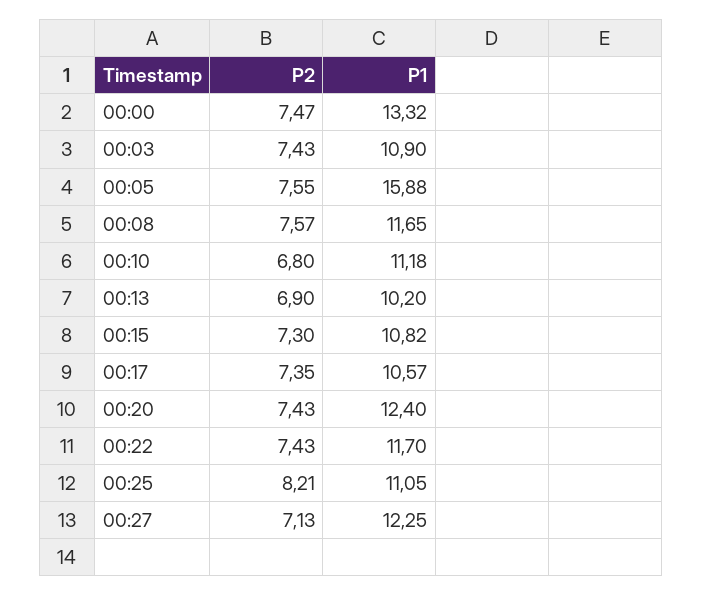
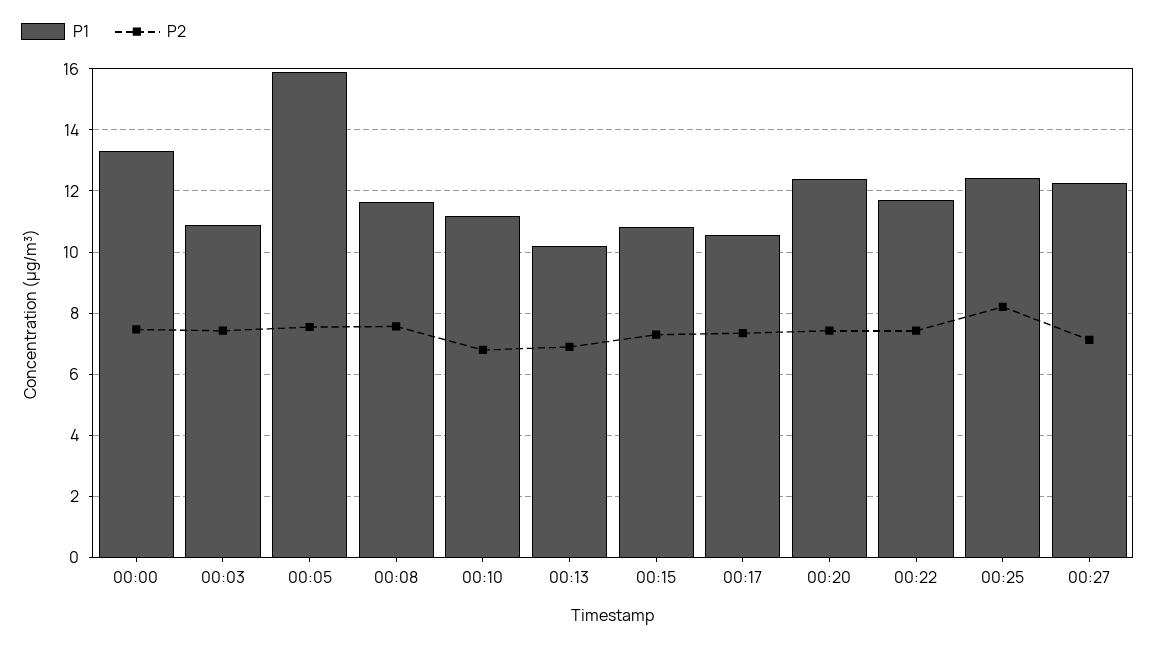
  {
    "P2": {
      "00:00": 7.47,
      "00:03": 7.43,
      "00:05": 7.55,
      "00:08": 7.57,
      "00:10": 6.8,
      "00:13": 6.9,
      "00:15": 7.3,
      "00:17": 7.35,
      "00:20": 7.43,
      "00:22": 7.43,
      "00:25": 8.21,
      "00:27": 7.13
    },
    "P1": {
      "00:00": 13.32,
      "00:03": 10.9,
      "00:05": 15.88,
      "00:08": 11.65,
      "00:10": 11.18,
      "00:13": 10.2,
      "00:15": 10.82,
      "00:17": 10.57,
      "00:20": 12.4,
      "00:22": 11.7,
-     "00:25": 11.05,
+     "00:25": 12.4,
      "00:27": 12.25
    }
  }

